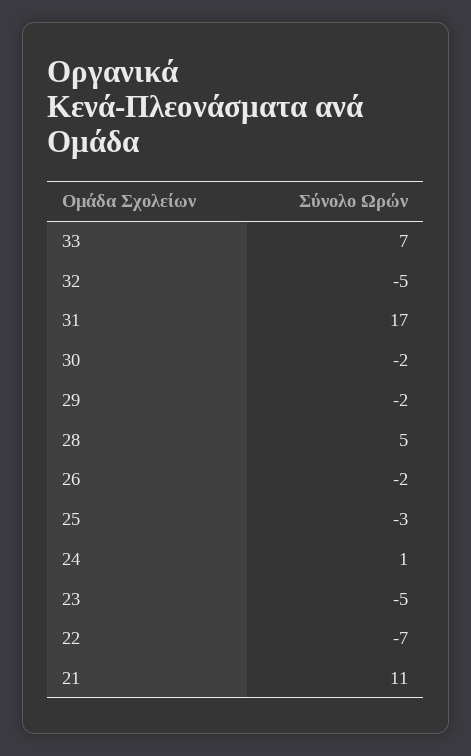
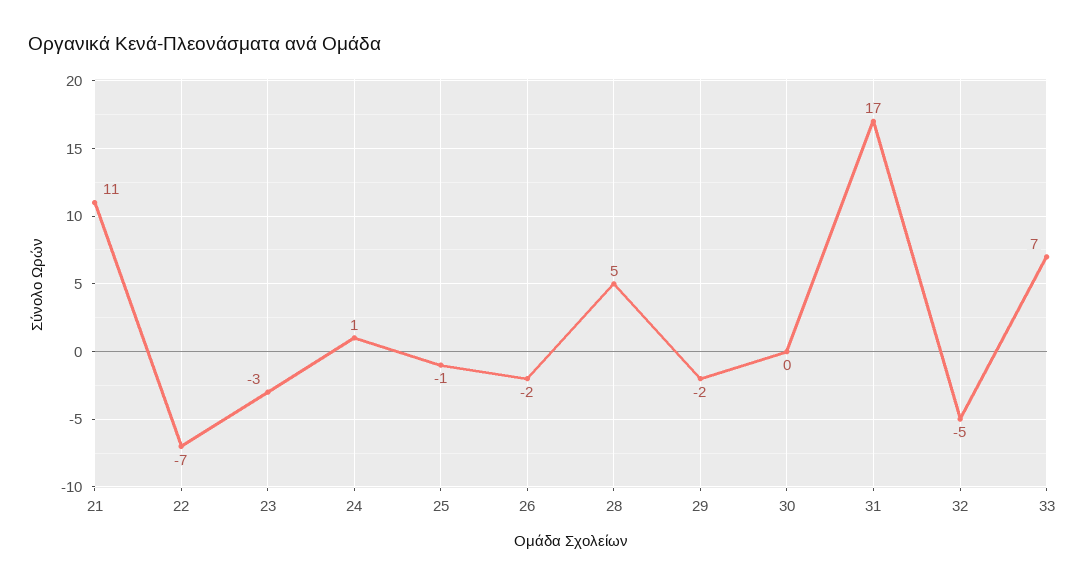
  {
    "33": 7,
    "32": -5,
    "31": 17,
-   "30": -2,
+   "30": 0,
    "29": -2,
    "28": 5,
    "26": -2,
-   "25": -3,
+   "25": -1,
    "24": 1,
-   "23": -5,
+   "23": -3,
    "22": -7,
    "21": 11
  }

